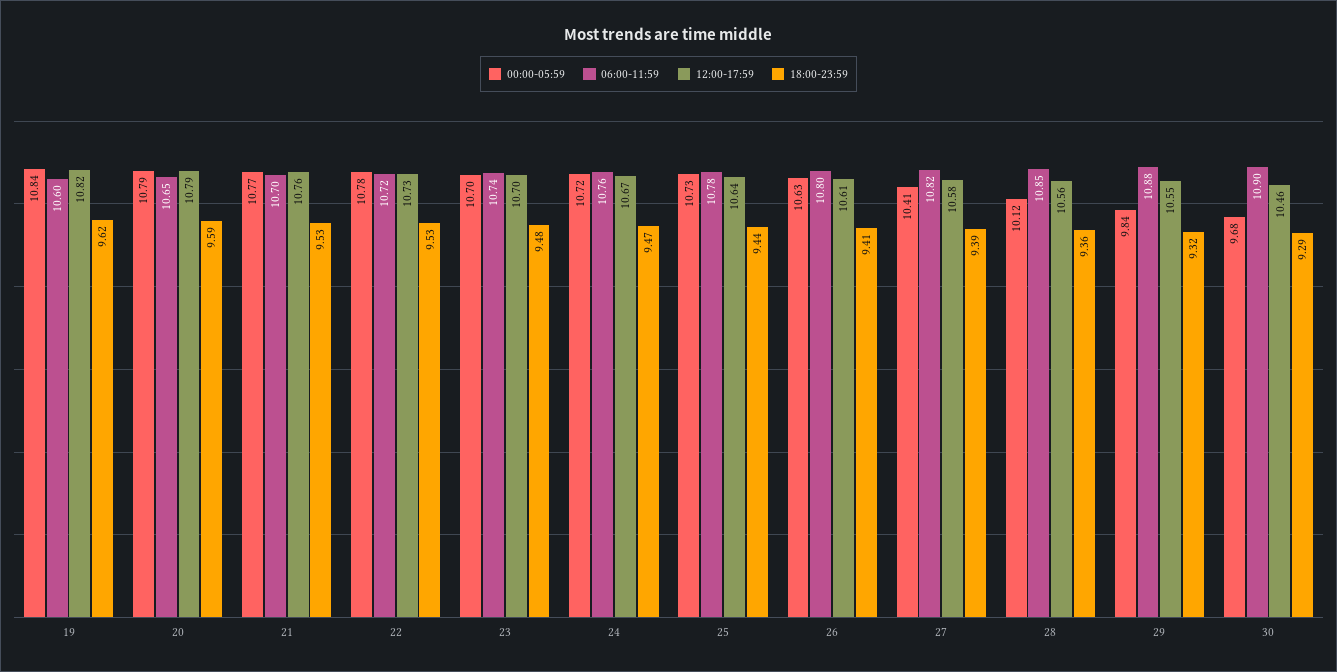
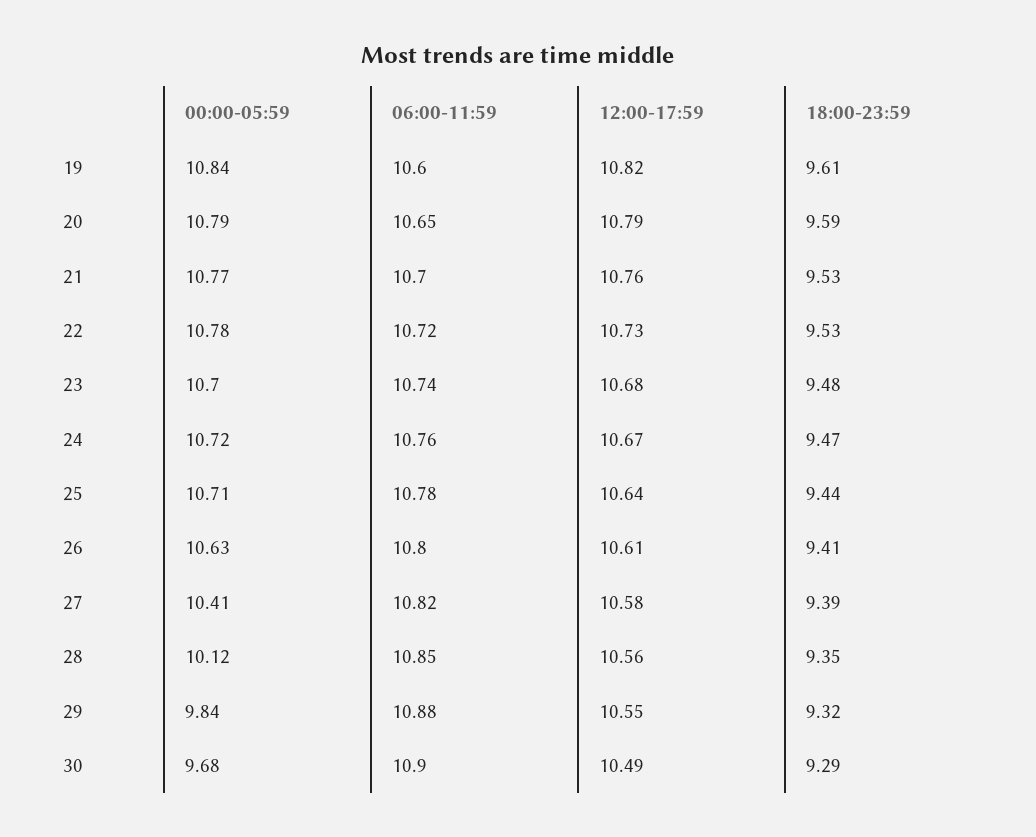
  {
    "00:00-05:59": {
      "19": 10.84,
      "20": 10.79,
      "21": 10.77,
      "22": 10.78,
      "23": 10.7,
      "24": 10.72,
-     "25": 10.73,
+     "25": 10.71,
      "26": 10.63,
      "27": 10.41,
      "28": 10.12,
      "29": 9.84,
      "30": 9.68
    },
    "06:00-11:59": {
      "19": 10.6,
      "20": 10.65,
      "21": 10.7,
      "22": 10.72,
      "23": 10.74,
      "24": 10.76,
      "25": 10.78,
      "26": 10.8,
      "27": 10.82,
      "28": 10.85,
      "29": 10.88,
      "30": 10.9
    },
    "12:00-17:59": {
      "19": 10.82,
      "20": 10.79,
      "21": 10.76,
      "22": 10.73,
-     "23": 10.7,
+     "23": 10.68,
      "24": 10.67,
      "25": 10.64,
      "26": 10.61,
      "27": 10.58,
      "28": 10.56,
      "29": 10.55,
-     "30": 10.46
+     "30": 10.49
    },
    "18:00-23:59": {
-     "19": 9.62,
+     "19": 9.61,
      "20": 9.59,
      "21": 9.53,
      "22": 9.53,
      "23": 9.48,
      "24": 9.47,
      "25": 9.44,
      "26": 9.41,
      "27": 9.39,
-     "28": 9.36,
+     "28": 9.35,
      "29": 9.32,
      "30": 9.29
    }
  }

